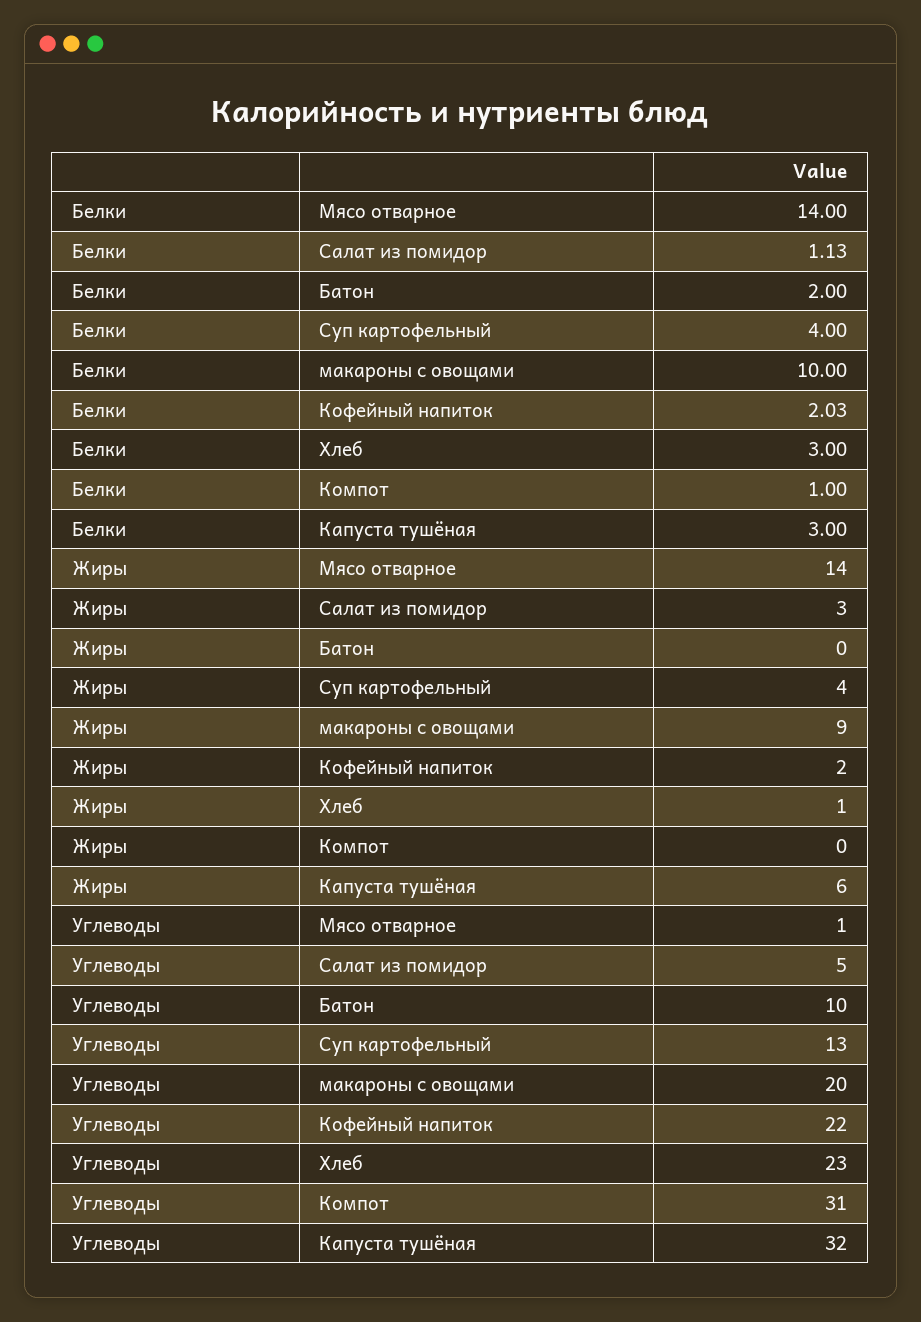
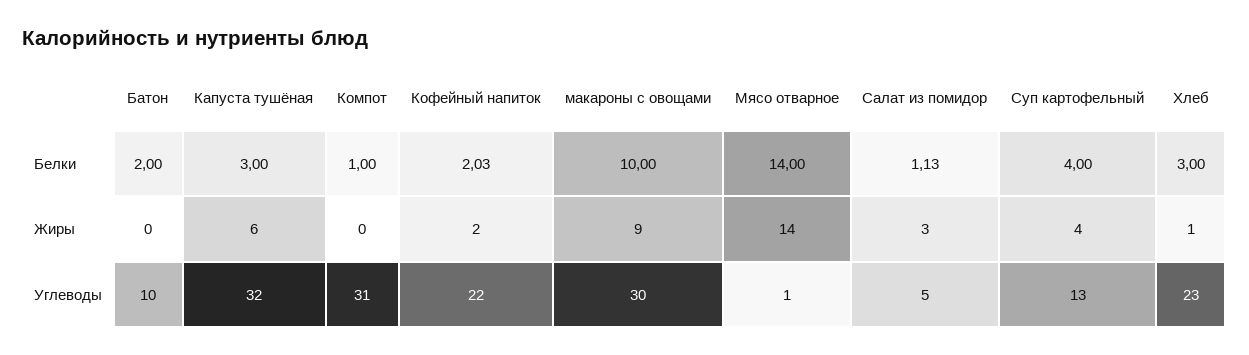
  {
    "Белки": {
      "Мясо отварное": 14,
      "Салат из помидор": 1.13,
      "Батон": 2,
      "Суп картофельный": 4,
      "макароны с овощами": 10,
      "Кофейный напиток": 2.03,
      "Хлеб": 3,
      "Компот": 1,
      "Капуста тушёная": 3
    },
    "Жиры": {
      "Мясо отварное": 14,
      "Салат из помидор": 3,
      "Батон": 0,
      "Суп картофельный": 4,
      "макароны с овощами": 9,
      "Кофейный напиток": 2,
      "Хлеб": 1,
      "Компот": 0,
      "Капуста тушёная": 6
    },
    "Углеводы": {
      "Мясо отварное": 1,
      "Салат из помидор": 5,
      "Батон": 10,
      "Суп картофельный": 13,
-     "макароны с овощами": 20,
+     "макароны с овощами": 30,
      "Кофейный напиток": 22,
      "Хлеб": 23,
      "Компот": 31,
      "Капуста тушёная": 32
    }
  }

